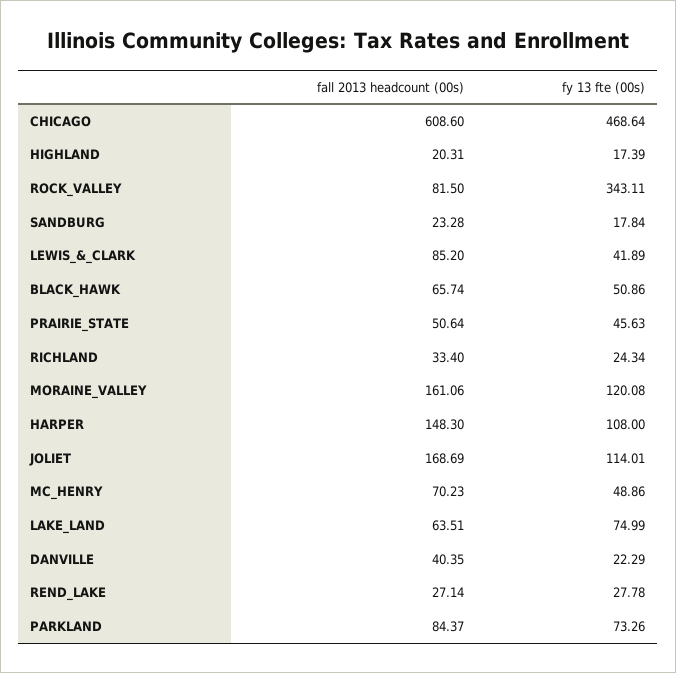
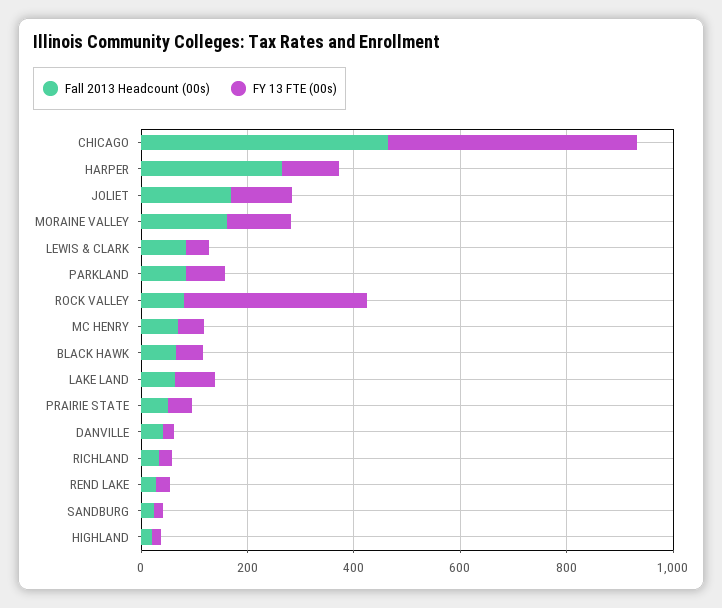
  {
    "fall 2013 headcount (00s)": {
-     "CHICAGO": 608.6,
+     "CHICAGO": 450,
      "HIGHLAND": 20.31,
      "ROCK_VALLEY": 81.5,
      "SANDBURG": 23.28,
      "LEWIS_&_CLARK": 85.2,
      "BLACK_HAWK": 65.74,
      "PRAIRIE_STATE": 50.64,
      "RICHLAND": 33.4,
      "MORAINE_VALLEY": 161.06,
-     "HARPER": 148.3,
+     "HARPER": 250,
      "JOLIET": 168.69,
      "MC_HENRY": 70.23,
      "LAKE_LAND": 63.51,
      "DANVILLE": 40.35,
      "REND_LAKE": 27.14,
      "PARKLAND": 84.37
    },
    "fy 13 fte (00s)": {
      "CHICAGO": 468.64,
      "HIGHLAND": 17.39,
      "ROCK_VALLEY": 343.11,
      "SANDBURG": 17.84,
      "LEWIS_&_CLARK": 41.89,
      "BLACK_HAWK": 50.86,
      "PRAIRIE_STATE": 45.63,
      "RICHLAND": 24.34,
      "MORAINE_VALLEY": 120.08,
      "HARPER": 108,
      "JOLIET": 114.01,
      "MC_HENRY": 48.86,
      "LAKE_LAND": 74.99,
      "DANVILLE": 22.29,
      "REND_LAKE": 27.78,
      "PARKLAND": 73.26
    }
  }

